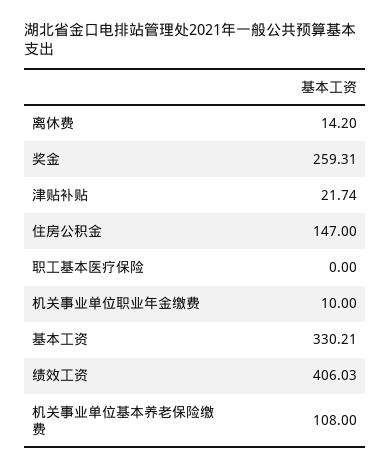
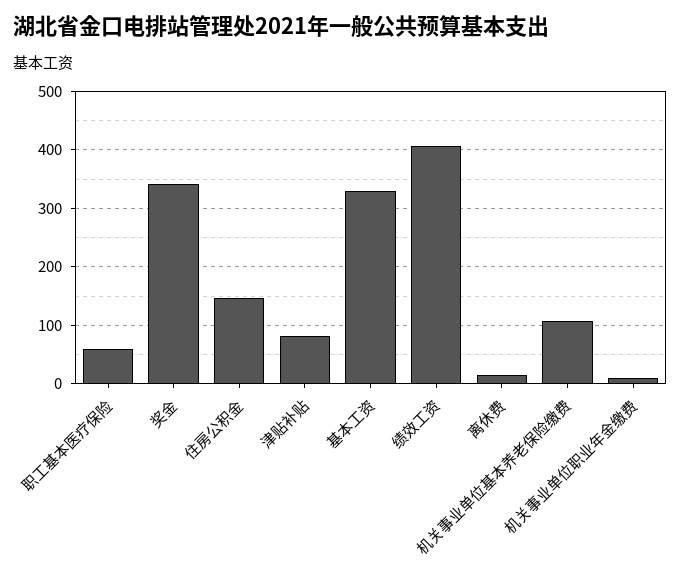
  {
    "离休费": 14.2,
-   "奖金": 259.31,
+   "奖金": 340,
-   "津贴补贴": 21.74,
+   "津贴补贴": 80,
    "住房公积金": 147,
-   "职工基本医疗保险": 0,
+   "职工基本医疗保险": 60,
    "机关事业单位职业年金缴费": 10,
    "基本工资": 330.21,
    "绩效工资": 406.03,
    "机关事业单位基本养老保险缴费": 108
  }

